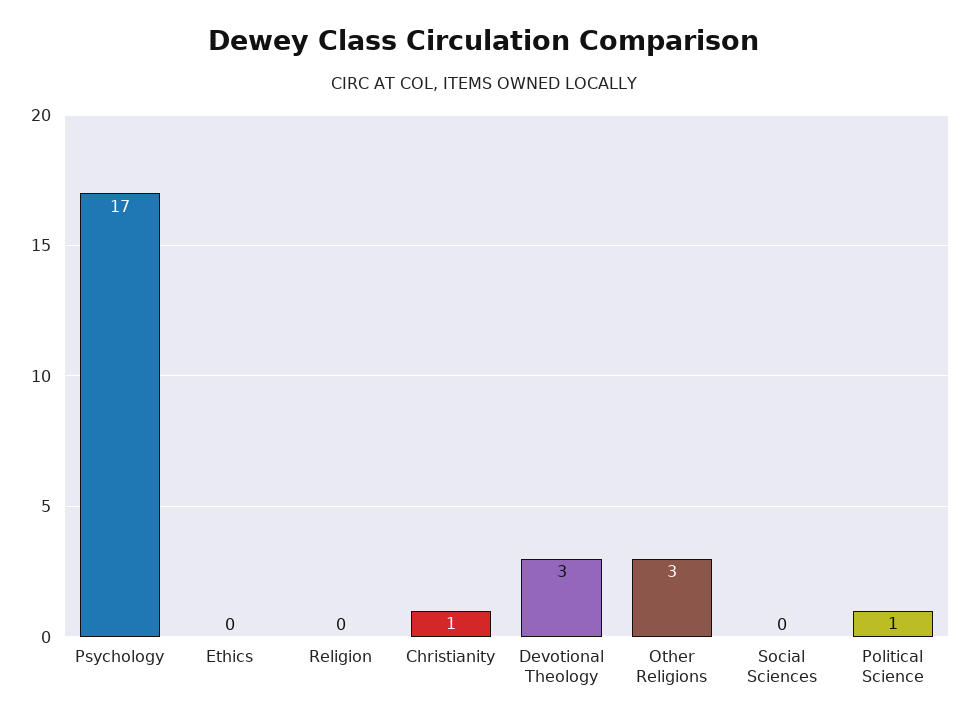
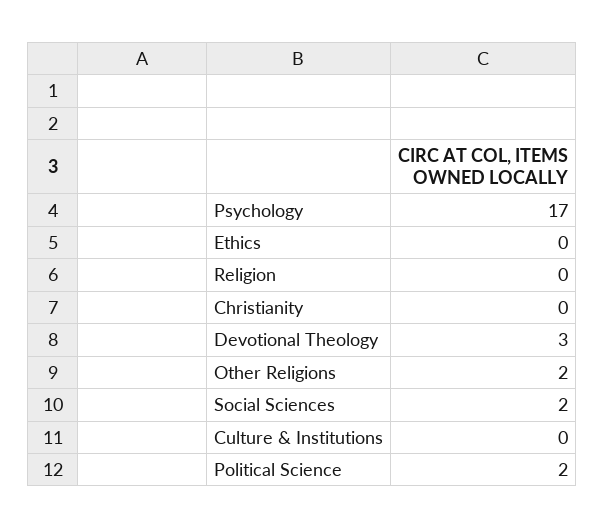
  {
    "Psychology": 17,
    "Ethics": 0,
    "Religion": 0,
-   "Christianity": 1,
+   "Christianity": 0,
    "Devotional Theology": 3,
-   "Other Religions": 3,
+   "Other Religions": 2,
-   "Social Sciences": 0,
+   "Social Sciences": 2,
-   "Political Science": 1
+   "Political Science": 2,
+   "Culture & Institutions": 0
  }

